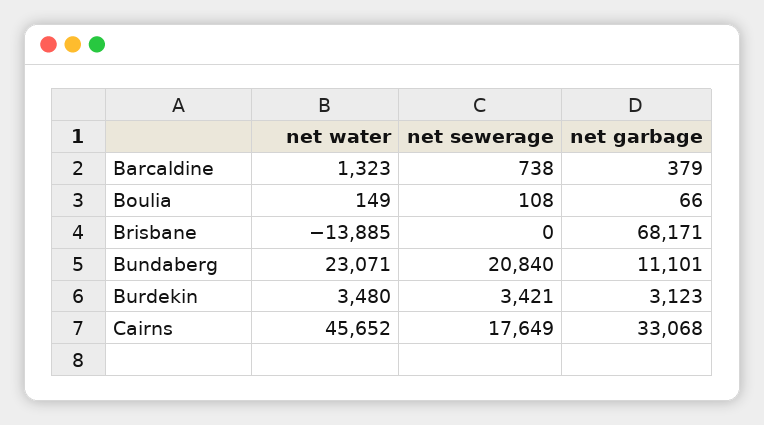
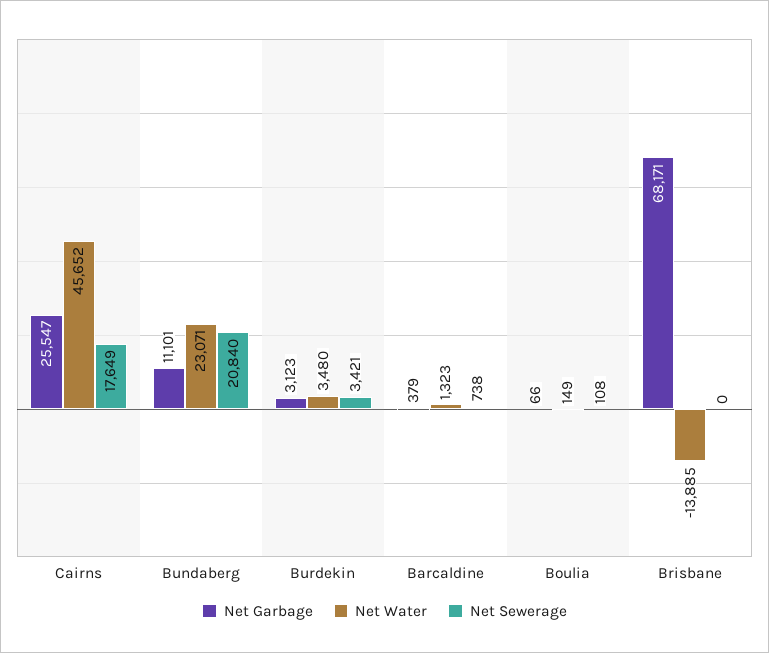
  {
    "net water": {
      "Barcaldine": 1323,
      "Boulia": 149,
      "Brisbane": -13885,
      "Bundaberg": 23071,
      "Burdekin": 3480,
      "Cairns": 45652
    },
    "net sewerage": {
      "Barcaldine": 738,
      "Boulia": 108,
      "Brisbane": 0,
      "Bundaberg": 20840,
      "Burdekin": 3421,
      "Cairns": 17649
    },
    "net garbage": {
      "Barcaldine": 379,
      "Boulia": 66,
      "Brisbane": 68171,
      "Bundaberg": 11101,
      "Burdekin": 3123,
-     "Cairns": 33068
+     "Cairns": 25547
    }
  }

